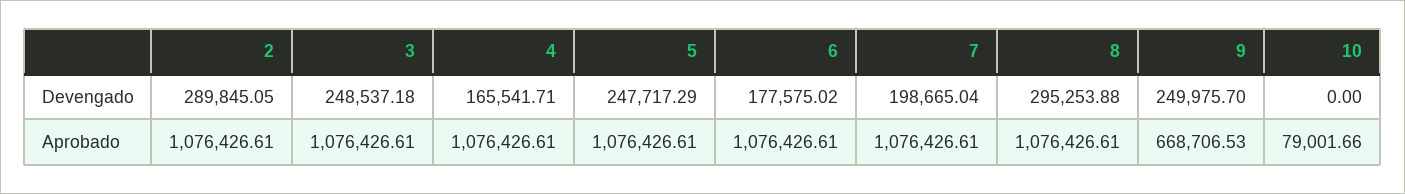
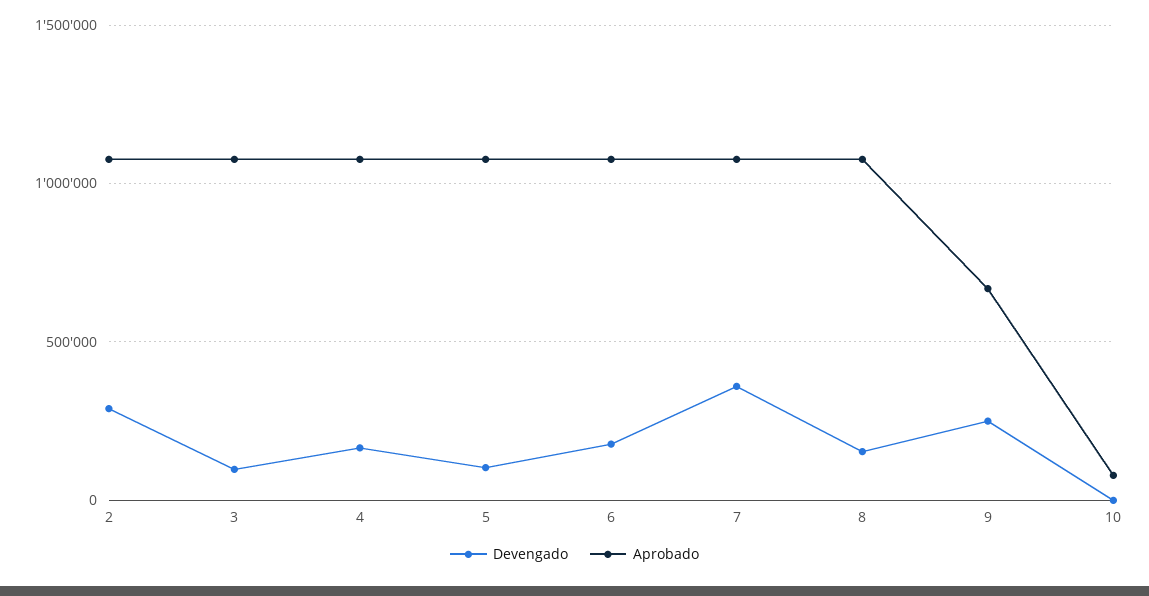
  {
    "Devengado": {
      "2": 289845.05,
-     "3": 248537.18,
+     "3": 100000,
      "4": 165541.71,
-     "5": 247717.29,
+     "5": 100000,
      "6": 177575.02,
-     "7": 198665.04,
+     "7": 350000,
-     "8": 295253.88,
+     "8": 150000,
      "9": 249975.7,
      "10": 0
    },
    "Aprobado": {
      "2": 1076426.61,
      "3": 1076426.61,
      "4": 1076426.61,
      "5": 1076426.61,
      "6": 1076426.61,
      "7": 1076426.61,
      "8": 1076426.61,
      "9": 668706.53,
      "10": 79001.66
    }
  }

